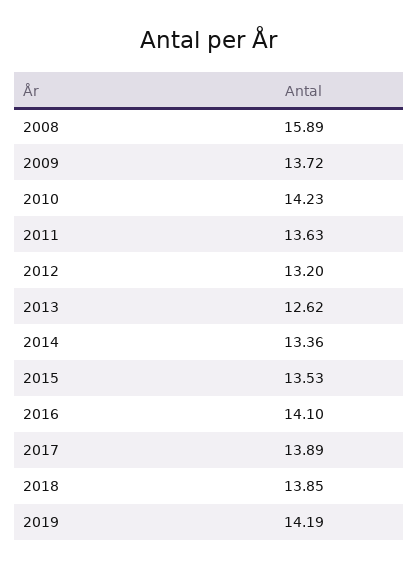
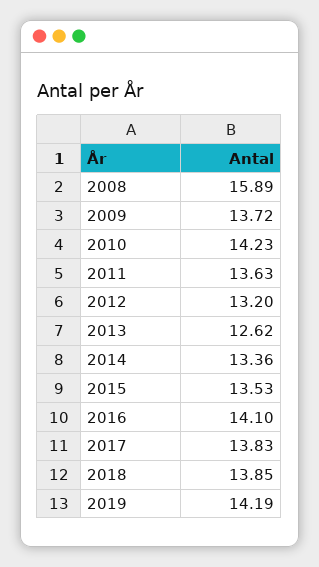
  {
    "2008": 15.89,
    "2009": 13.72,
    "2010": 14.23,
    "2011": 13.63,
    "2012": 13.2,
    "2013": 12.62,
    "2014": 13.36,
    "2015": 13.53,
    "2016": 14.1,
-   "2017": 13.89,
+   "2017": 13.83,
    "2018": 13.85,
    "2019": 14.19
  }

